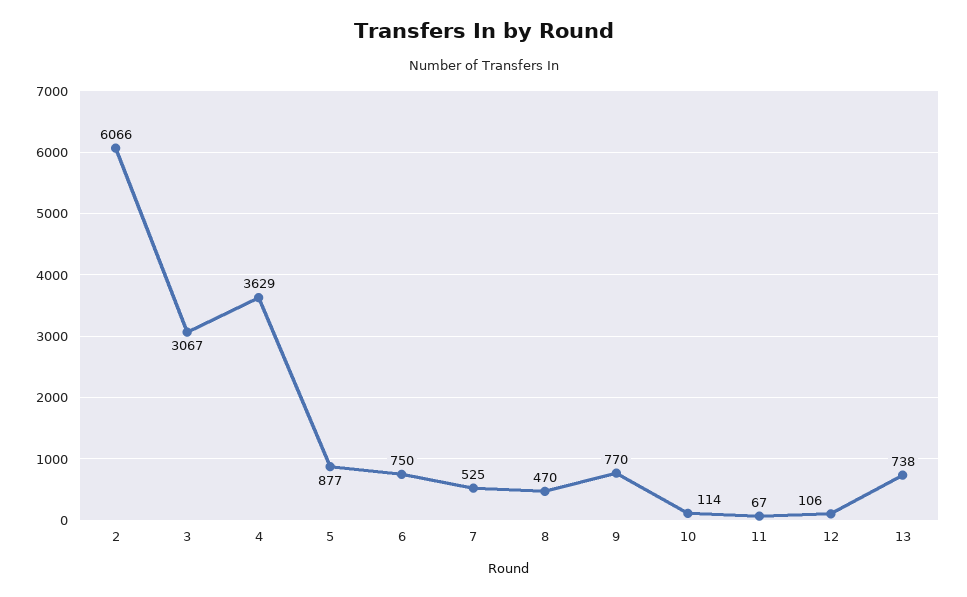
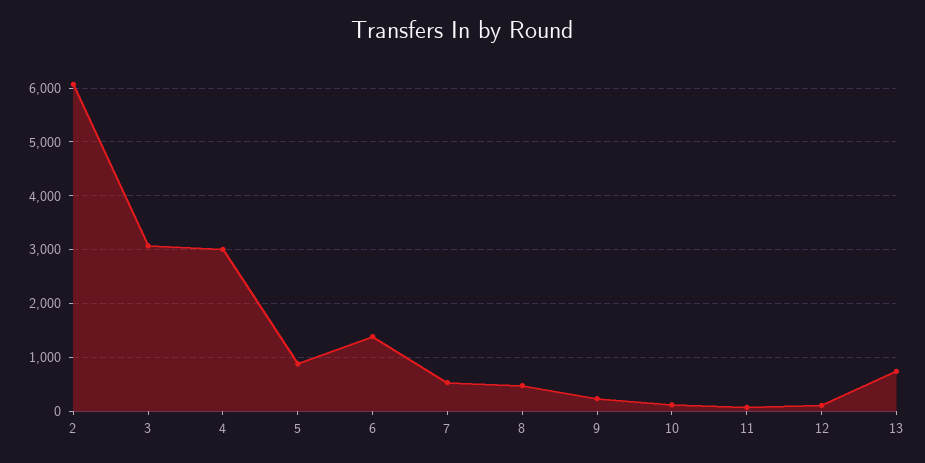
  {
    "2": 6066,
    "3": 3067,
-   "4": 3629,
+   "4": 3000,
    "5": 877,
-   "6": 750,
+   "6": 1400,
    "7": 525,
    "8": 470,
-   "9": 770,
+   "9": 200,
    "10": 114,
    "11": 67,
    "12": 106,
    "13": 738
  }

